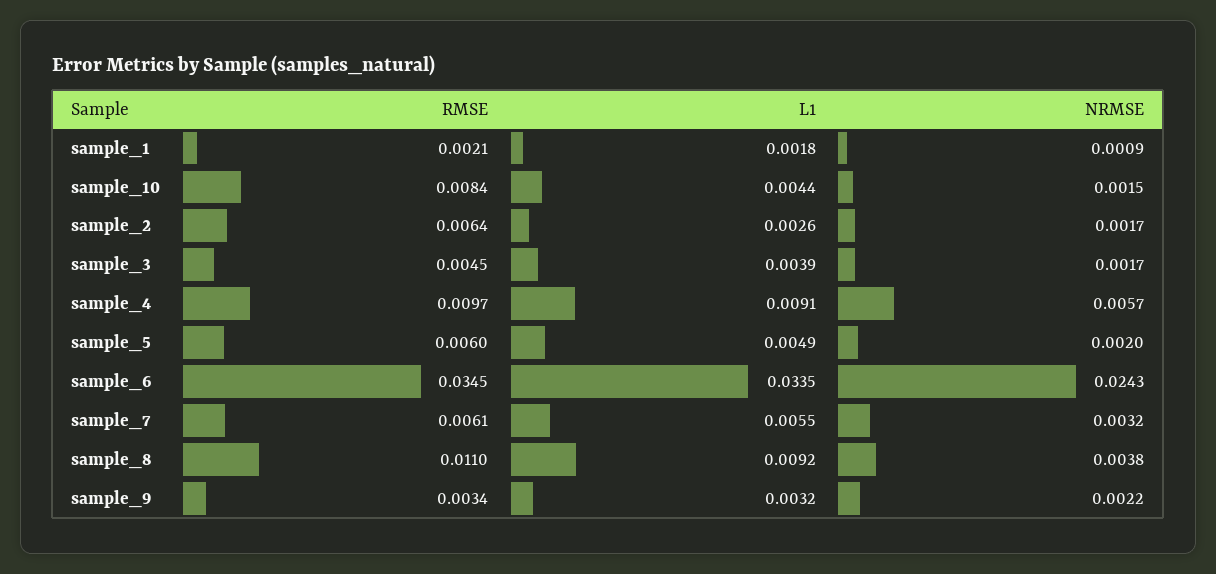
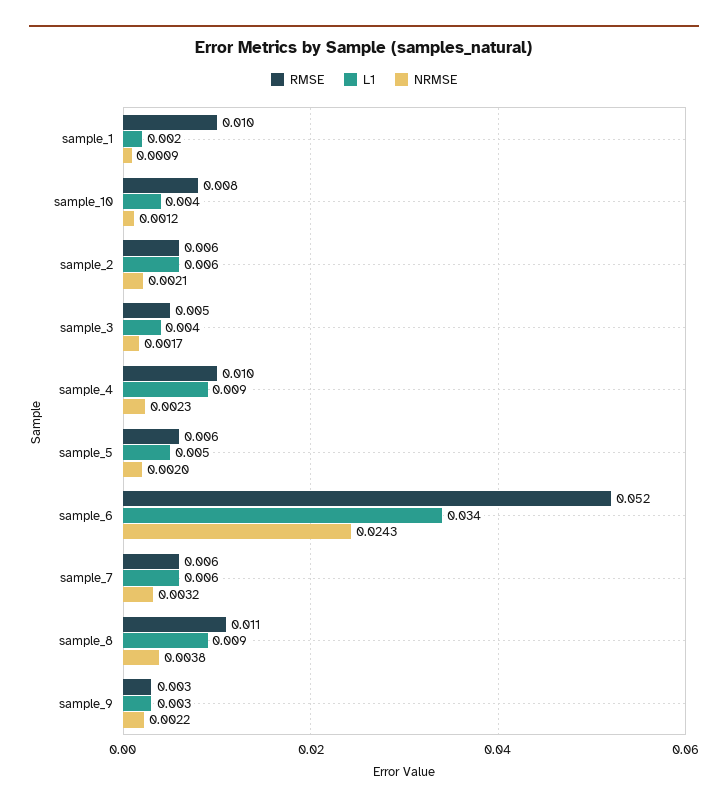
  {
    "RMSE": {
-     "sample_1": 0.0021,
+     "sample_1": 0.01,
      "sample_10": 0.0084,
      "sample_2": 0.0064,
      "sample_3": 0.0045,
      "sample_4": 0.0097,
      "sample_5": 0.006,
-     "sample_6": 0.0345,
+     "sample_6": 0.052,
      "sample_7": 0.0061,
      "sample_8": 0.011,
      "sample_9": 0.0034
    },
    "L1": {
      "sample_1": 0.0018,
      "sample_10": 0.0044,
-     "sample_2": 0.0026,
+     "sample_2": 0.006,
      "sample_3": 0.0039,
      "sample_4": 0.0091,
      "sample_5": 0.0049,
      "sample_6": 0.0335,
      "sample_7": 0.0055,
      "sample_8": 0.0092,
      "sample_9": 0.0032
    },
    "NRMSE": {
      "sample_1": 0.0009,
-     "sample_10": 0.0015,
+     "sample_10": 0.0012,
-     "sample_2": 0.0017,
+     "sample_2": 0.0021,
      "sample_3": 0.0017,
-     "sample_4": 0.0057,
+     "sample_4": 0.0023,
      "sample_5": 0.002,
      "sample_6": 0.0243,
      "sample_7": 0.0032,
      "sample_8": 0.0038,
      "sample_9": 0.0022
    }
  }

